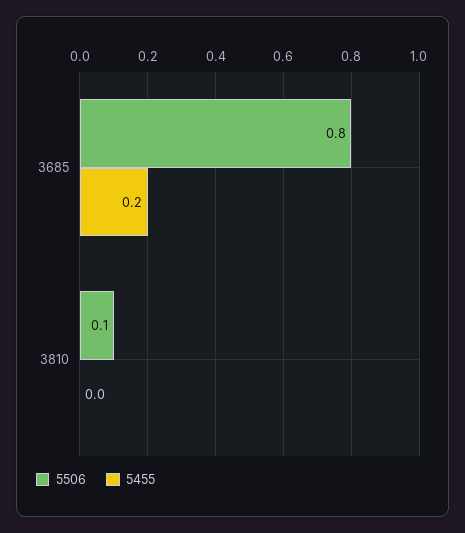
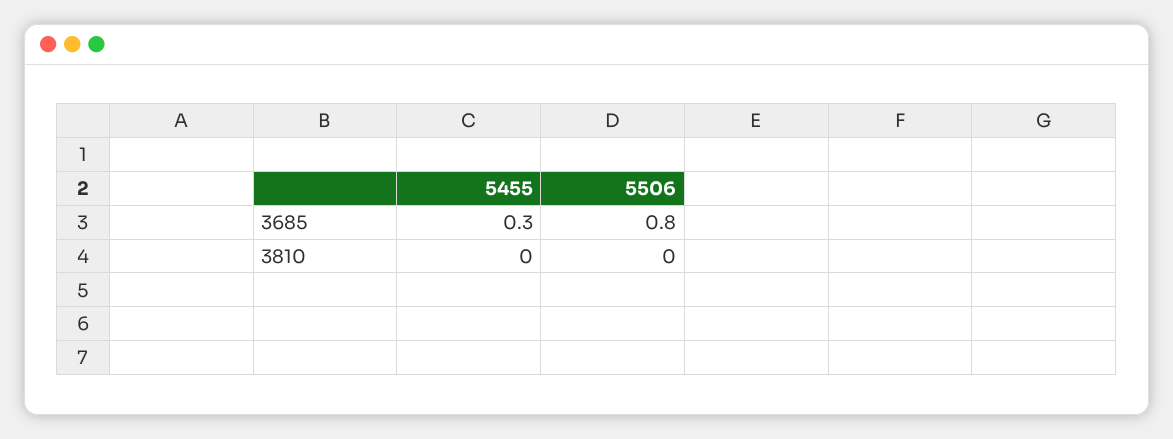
  {
    "5506": {
      "3685": 0.8,
-     "3810": 0.1
+     "3810": 0
    },
    "5455": {
-     "3685": 0.2,
+     "3685": 0.3,
      "3810": 0
    }
  }

